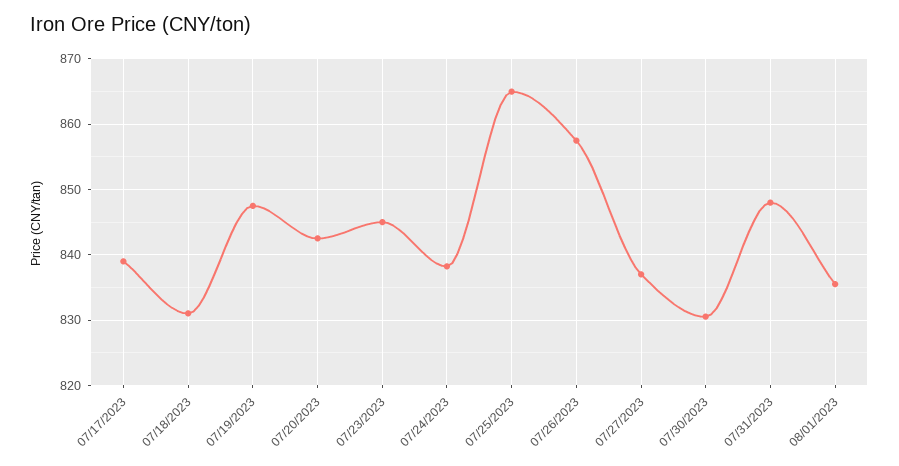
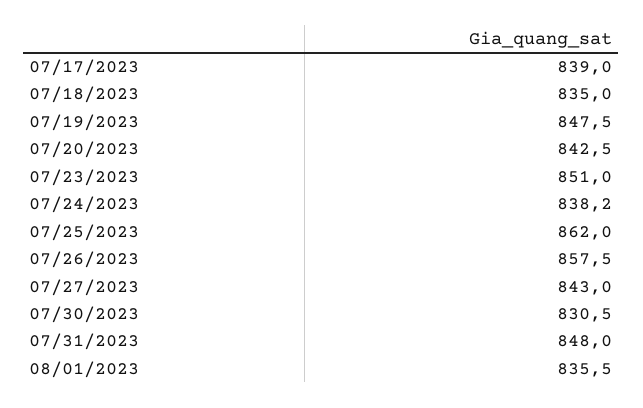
  {
    "07/17/2023": 839,
-   "07/18/2023": 831,
+   "07/18/2023": 835,
    "07/19/2023": 847.5,
    "07/20/2023": 842.5,
-   "07/23/2023": 845,
+   "07/23/2023": 851,
    "07/24/2023": 838.2,
-   "07/25/2023": 865,
+   "07/25/2023": 862,
    "07/26/2023": 857.5,
-   "07/27/2023": 837,
+   "07/27/2023": 843,
    "07/30/2023": 830.5,
    "07/31/2023": 848,
    "08/01/2023": 835.5
  }

